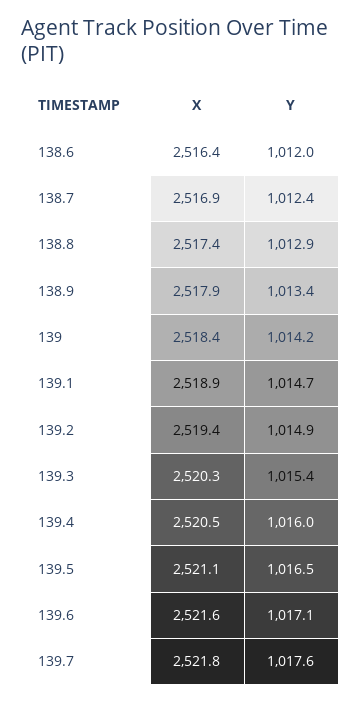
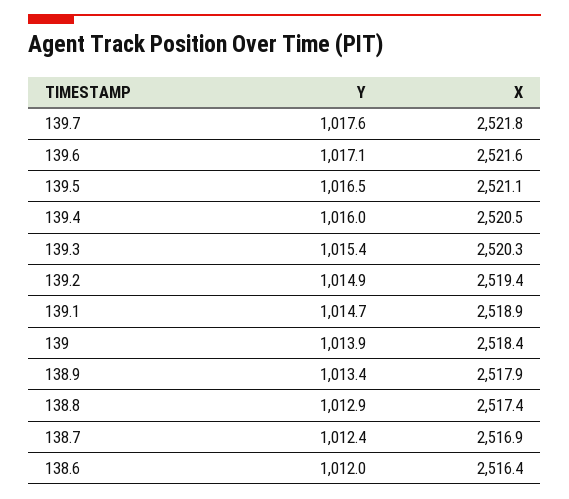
  {
    "X": {
      "138.6": 2516.4,
      "138.7": 2516.9,
      "138.8": 2517.4,
      "138.9": 2517.9,
      "139": 2518.4,
      "139.1": 2518.9,
      "139.2": 2519.4,
      "139.3": 2520.3,
      "139.4": 2520.5,
      "139.5": 2521.1,
      "139.6": 2521.6,
      "139.7": 2521.8
    },
    "Y": {
      "138.6": 1012,
      "138.7": 1012.4,
      "138.8": 1012.9,
      "138.9": 1013.4,
-     "139": 1014.2,
+     "139": 1013.9,
      "139.1": 1014.7,
      "139.2": 1014.9,
      "139.3": 1015.4,
      "139.4": 1016,
      "139.5": 1016.5,
      "139.6": 1017.1,
      "139.7": 1017.6
    }
  }

